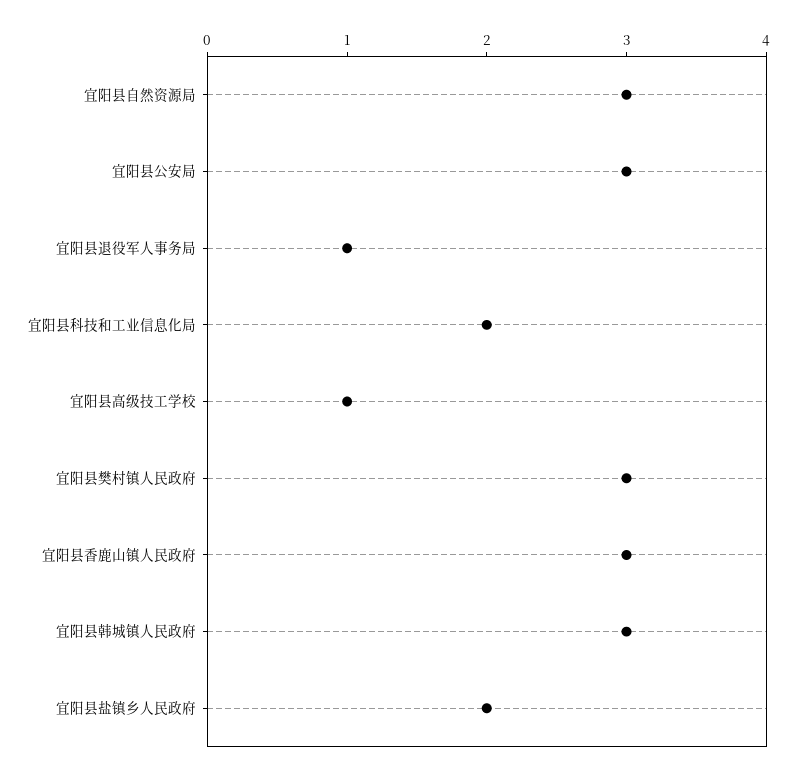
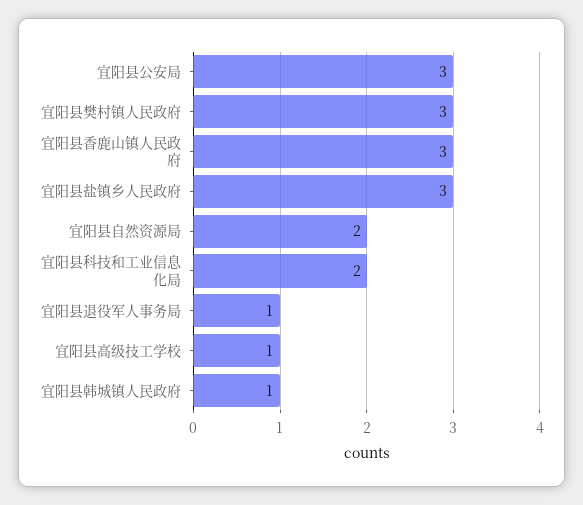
  {
-   "宜阳县自然资源局": 3,
+   "宜阳县自然资源局": 2,
    "宜阳县公安局": 3,
    "宜阳县退役军人事务局": 1,
    "宜阳县科技和工业信息化局": 2,
    "宜阳县高级技工学校": 1,
    "宜阳县樊村镇人民政府": 3,
    "宜阳县香鹿山镇人民政府": 3,
-   "宜阳县韩城镇人民政府": 3,
+   "宜阳县韩城镇人民政府": 1,
-   "宜阳县盐镇乡人民政府": 2
+   "宜阳县盐镇乡人民政府": 3
  }

